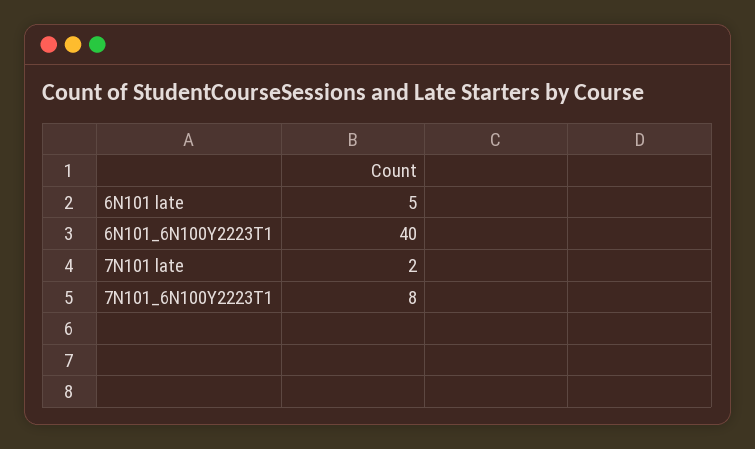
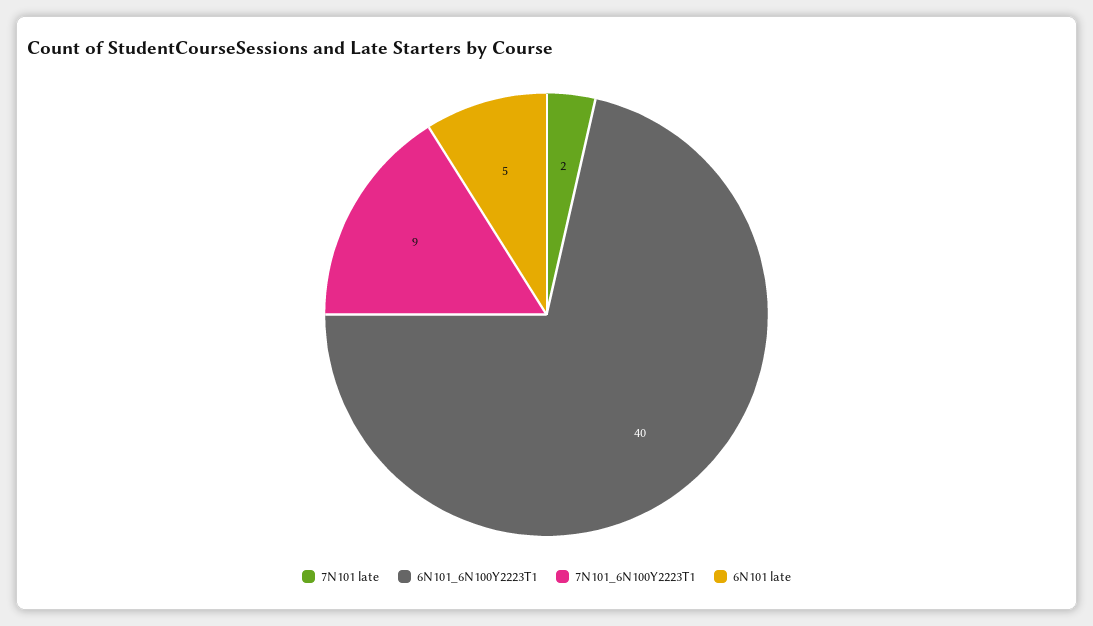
  {
    "6N101 late": 5,
    "6N101_6N100Y2223T1": 40,
    "7N101 late": 2,
-   "7N101_6N100Y2223T1": 8
+   "7N101_6N100Y2223T1": 9
  }

